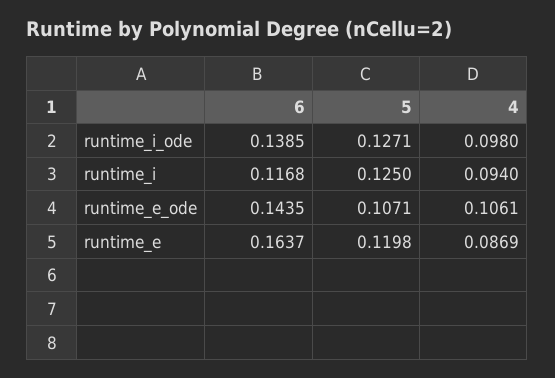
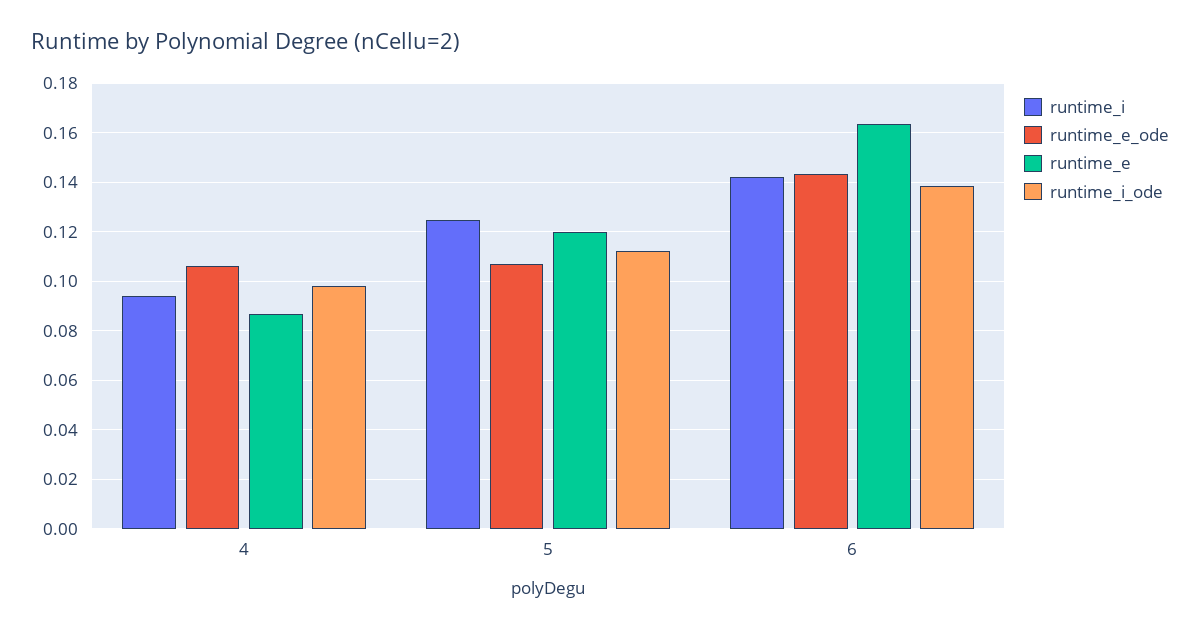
  {
    "runtime_i_ode": {
      "6": 0.1385,
-     "5": 0.1271,
+     "5": 0.1125,
      "4": 0.098
    },
    "runtime_i": {
-     "6": 0.1168,
+     "6": 0.1425,
      "5": 0.125,
      "4": 0.094
    },
    "runtime_e_ode": {
      "6": 0.1435,
      "5": 0.1071,
      "4": 0.1061
    },
    "runtime_e": {
      "6": 0.1637,
      "5": 0.1198,
      "4": 0.0869
    }
  }

